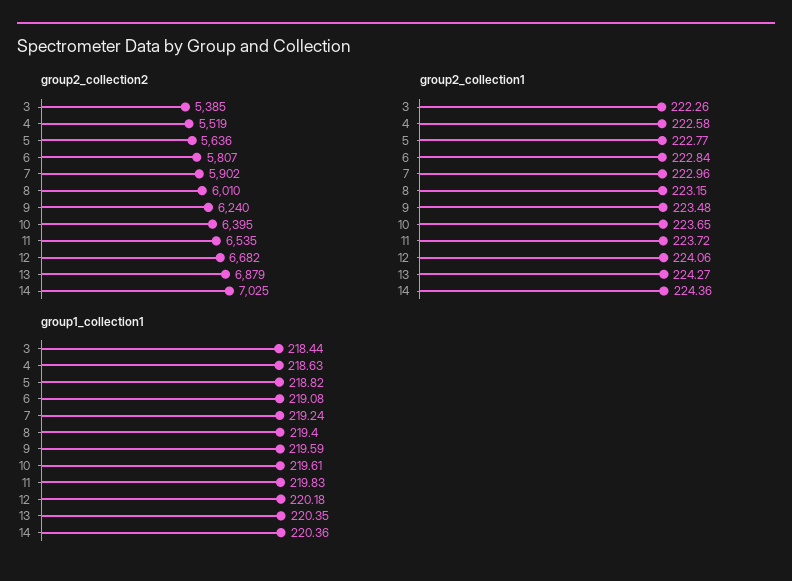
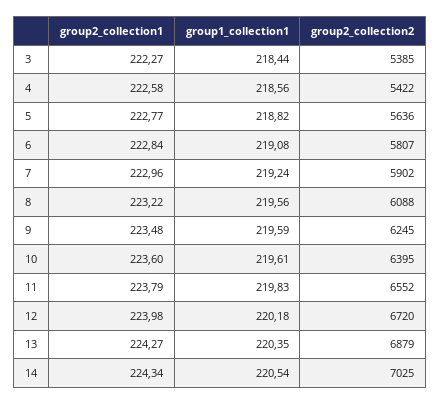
  {
    "group2_collection2": {
      "3": 5385,
-     "4": 5519,
+     "4": 5422,
      "5": 5636,
      "6": 5807,
      "7": 5902,
-     "8": 6010,
+     "8": 6088,
-     "9": 6240,
+     "9": 6245,
      "10": 6395,
-     "11": 6535,
+     "11": 6552,
-     "12": 6682,
+     "12": 6720,
      "13": 6879,
      "14": 7025
    },
    "group2_collection1": {
-     "3": 222.26,
+     "3": 222.27,
      "4": 222.58,
      "5": 222.77,
      "6": 222.84,
      "7": 222.96,
-     "8": 223.15,
+     "8": 223.22,
      "9": 223.48,
-     "10": 223.65,
+     "10": 223.6,
-     "11": 223.72,
+     "11": 223.79,
-     "12": 224.06,
+     "12": 223.98,
      "13": 224.27,
-     "14": 224.36
+     "14": 224.34
    },
    "group1_collection1": {
      "3": 218.44,
-     "4": 218.63,
+     "4": 218.56,
      "5": 218.82,
      "6": 219.08,
      "7": 219.24,
-     "8": 219.4,
+     "8": 219.56,
      "9": 219.59,
      "10": 219.61,
      "11": 219.83,
      "12": 220.18,
      "13": 220.35,
-     "14": 220.36
+     "14": 220.54
    }
  }

